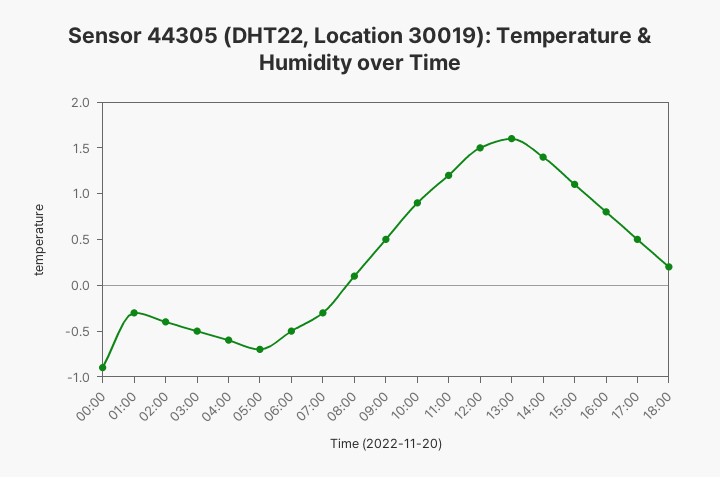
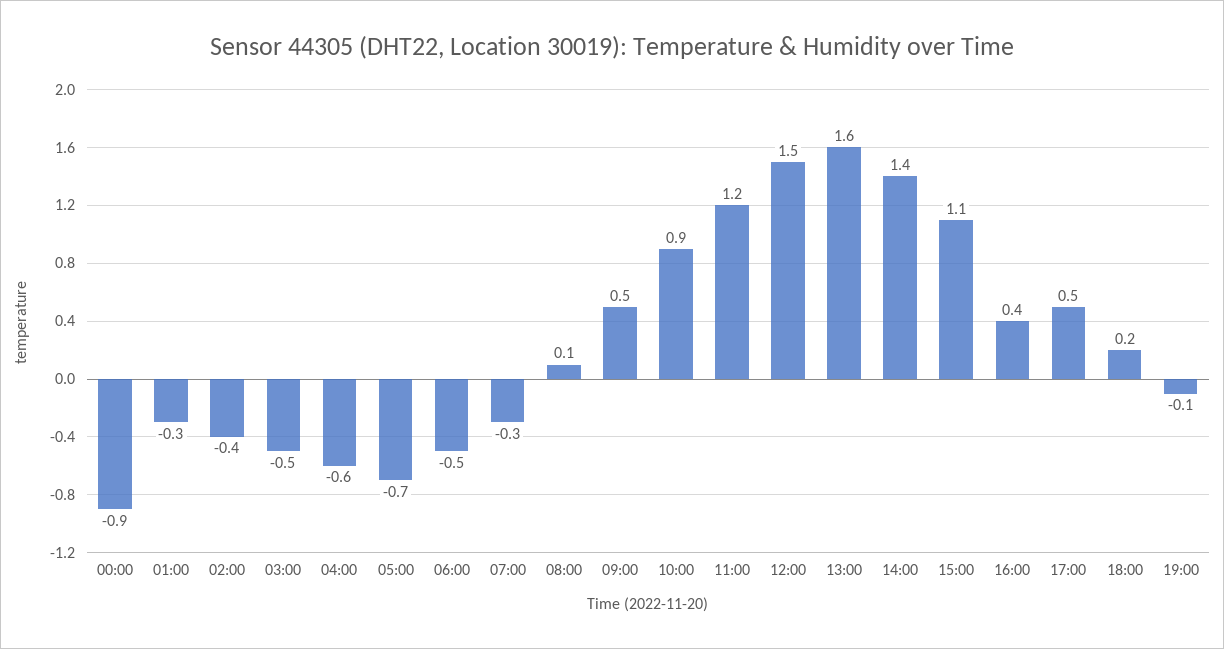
  {
    "00:00": -0.9,
    "01:00": -0.3,
    "02:00": -0.4,
    "03:00": -0.5,
    "04:00": -0.6,
    "05:00": -0.7,
    "06:00": -0.5,
    "07:00": -0.3,
    "08:00": 0.1,
    "09:00": 0.5,
    "10:00": 0.9,
    "11:00": 1.2,
    "12:00": 1.5,
    "13:00": 1.6,
    "14:00": 1.4,
    "15:00": 1.1,
-   "16:00": 0.8,
+   "16:00": 0.4,
    "17:00": 0.5,
-   "18:00": 0.2
+   "18:00": 0.2,
+   "19:00": -0.1
  }

